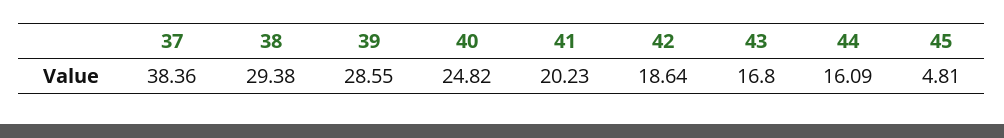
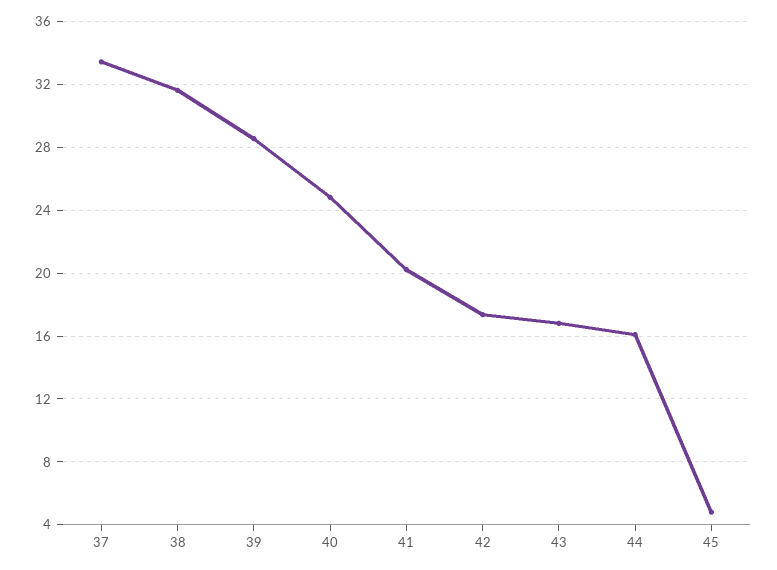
  {
-   "37": 38.36,
+   "37": 33.5,
-   "38": 29.38,
+   "38": 31.5,
    "39": 28.55,
    "40": 24.82,
    "41": 20.23,
-   "42": 18.64,
+   "42": 17.5,
    "43": 16.8,
    "44": 16.09,
    "45": 4.81
  }

